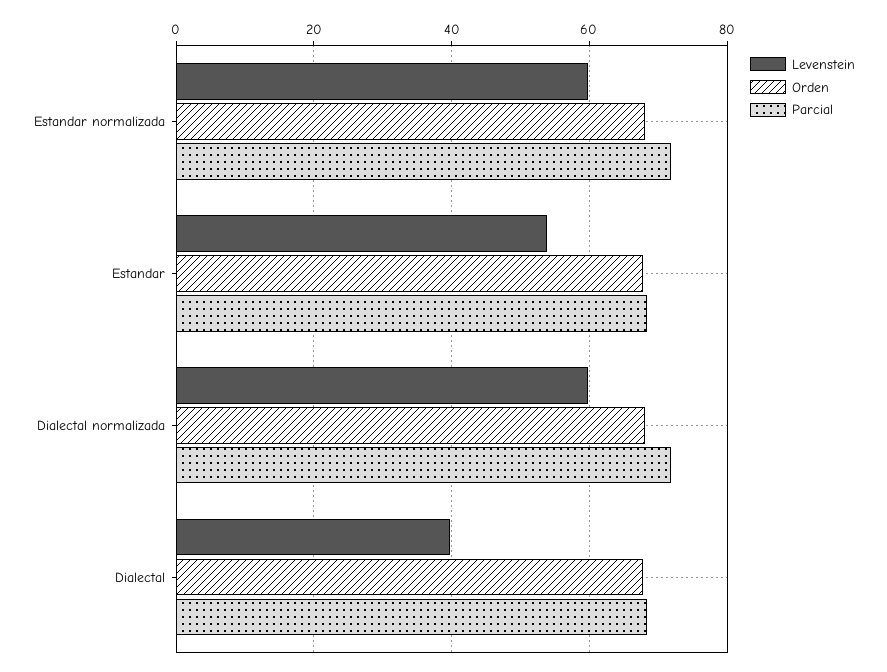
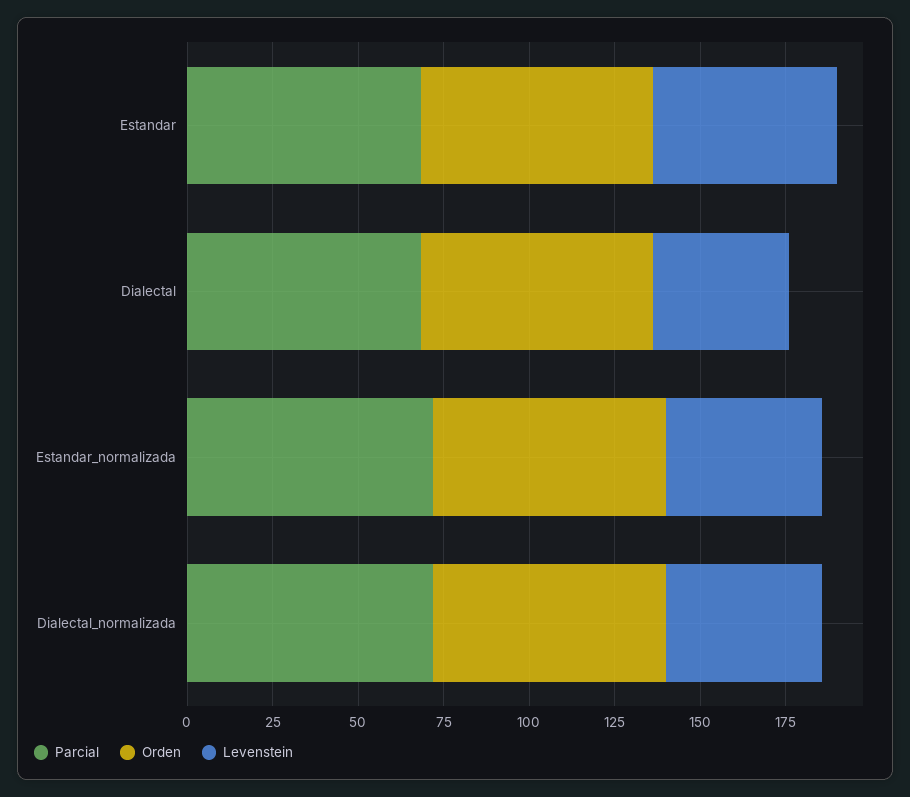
  {
    "Levenstein": {
-     "Estandar normalizada": 60,
+     "Estandar normalizada": 45,
      "Estandar": 54,
-     "Dialectal normalizada": 60,
+     "Dialectal normalizada": 45,
      "Dialectal": 40
    },
    "Orden": {
      "Estandar normalizada": 68,
      "Estandar": 68,
      "Dialectal normalizada": 68,
      "Dialectal": 68
    },
    "Parcial": {
      "Estandar normalizada": 72,
      "Estandar": 68,
      "Dialectal normalizada": 72,
      "Dialectal": 68
    }
  }

